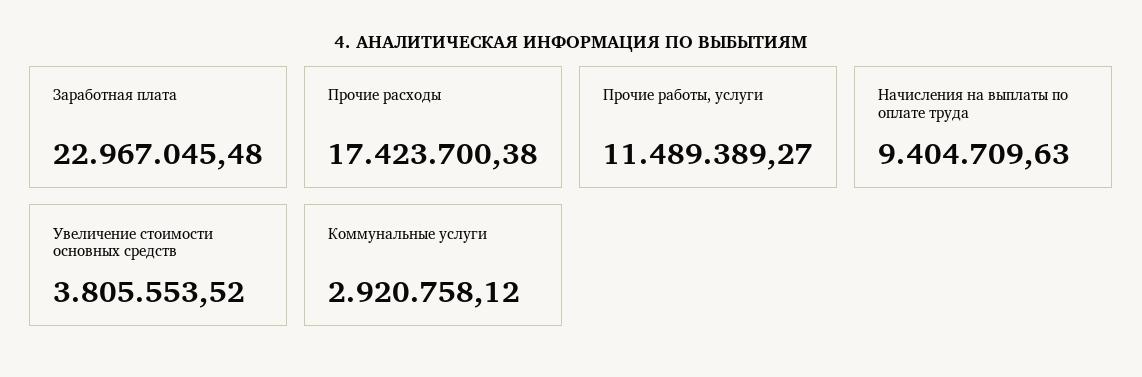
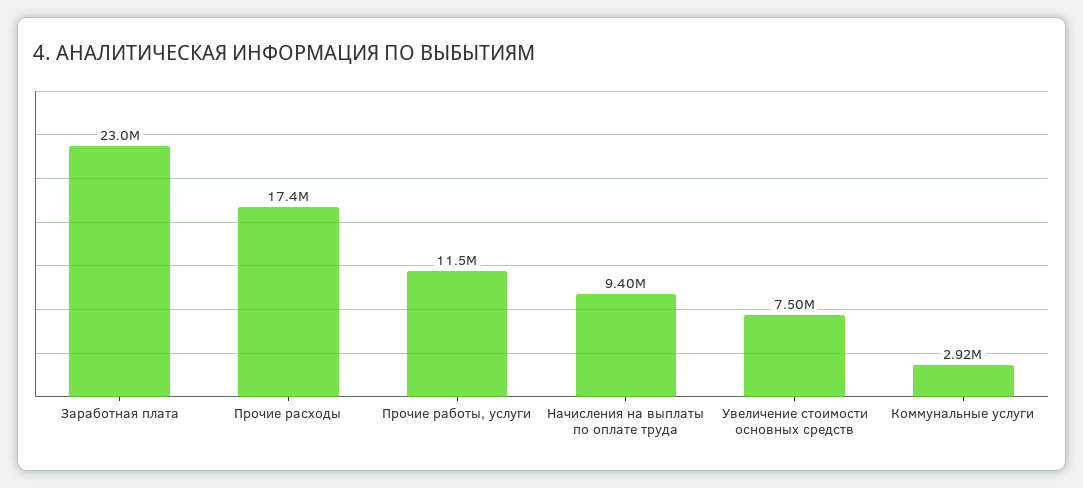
  {
    "Заработная плата": 22967045.48,
    "Прочие расходы": 17423700.38,
    "Прочие работы, услуги": 11489389.27,
    "Начисления на выплаты по оплате труда": 9404709.63,
-   "Увеличение стоимости основных средств": 3805553.52,
+   "Увеличение стоимости основных средств": 7500000,
    "Коммунальные услуги": 2920758.12
  }

